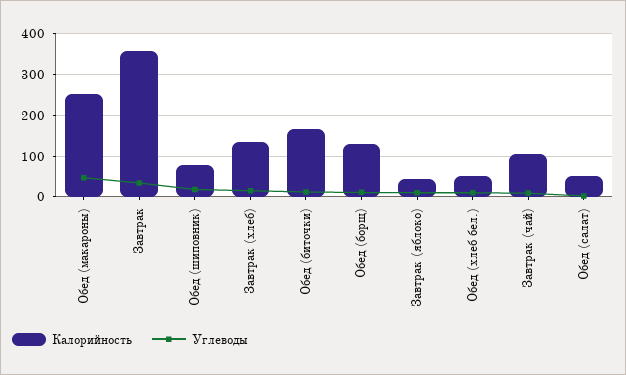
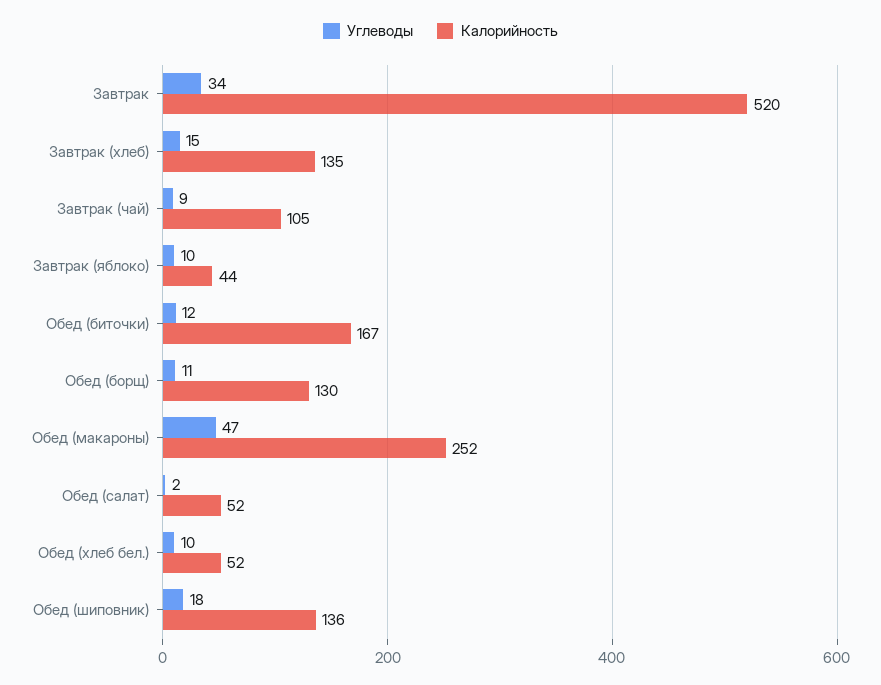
  {
    "Калорийность": {
      "Обед (макароны)": 252,
-     "Завтрак": 360,
+     "Завтрак": 520,
-     "Обед (шиповник)": 80,
+     "Обед (шиповник)": 136,
      "Завтрак (хлеб)": 135,
      "Обед (биточки)": 167,
      "Обед (борщ)": 130,
      "Завтрак (яблоко)": 44,
      "Обед (хлеб бел.)": 52,
      "Завтрак (чай)": 105,
      "Обед (салат)": 52
    },
    "Углеводы": {
      "Обед (макароны)": 47,
      "Завтрак": 34,
      "Обед (шиповник)": 18,
      "Завтрак (хлеб)": 15,
      "Обед (биточки)": 12,
      "Обед (борщ)": 11,
      "Завтрак (яблоко)": 10,
      "Обед (хлеб бел.)": 10,
      "Завтрак (чай)": 9,
      "Обед (салат)": 2
    }
  }

